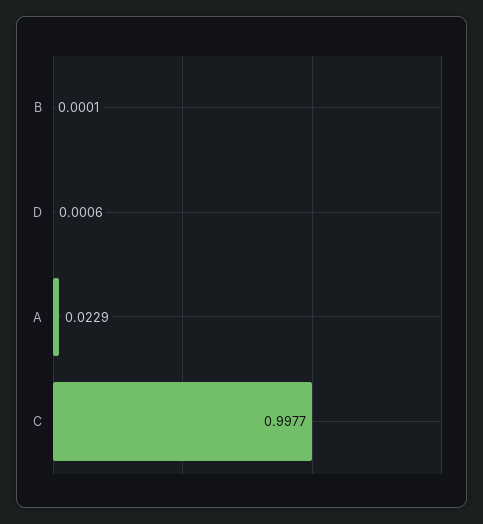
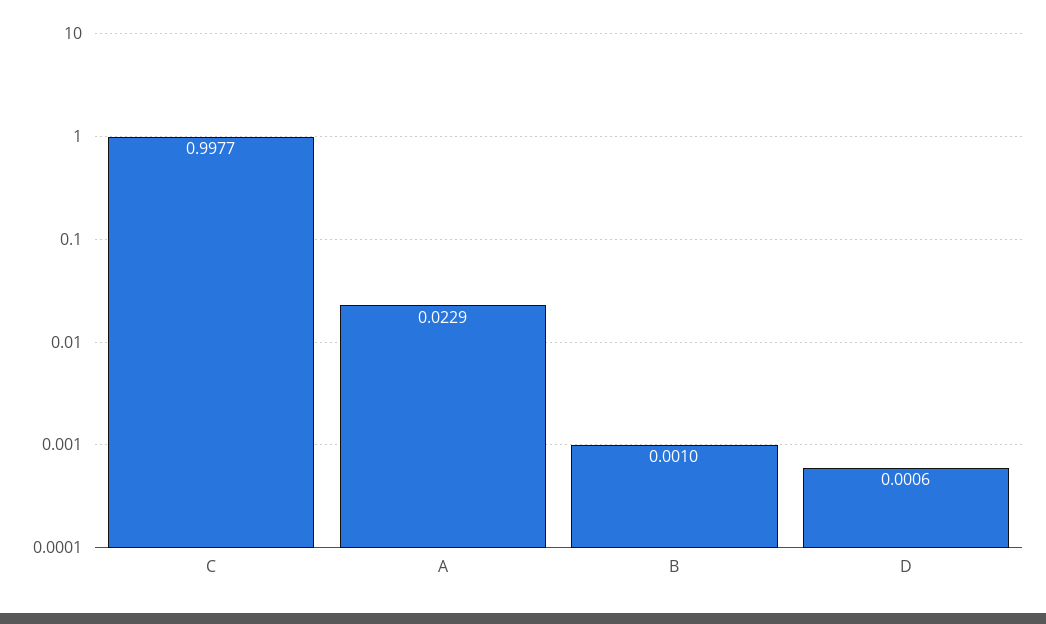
  {
-   "B": 0.0001,
+   "B": 0.001,
    "D": 0.0006,
    "A": 0.0229,
    "C": 0.9977
  }

